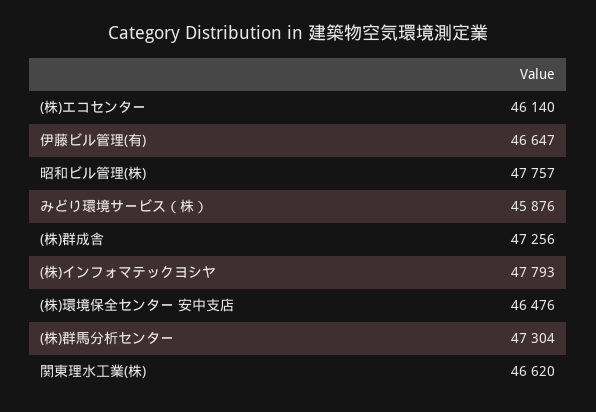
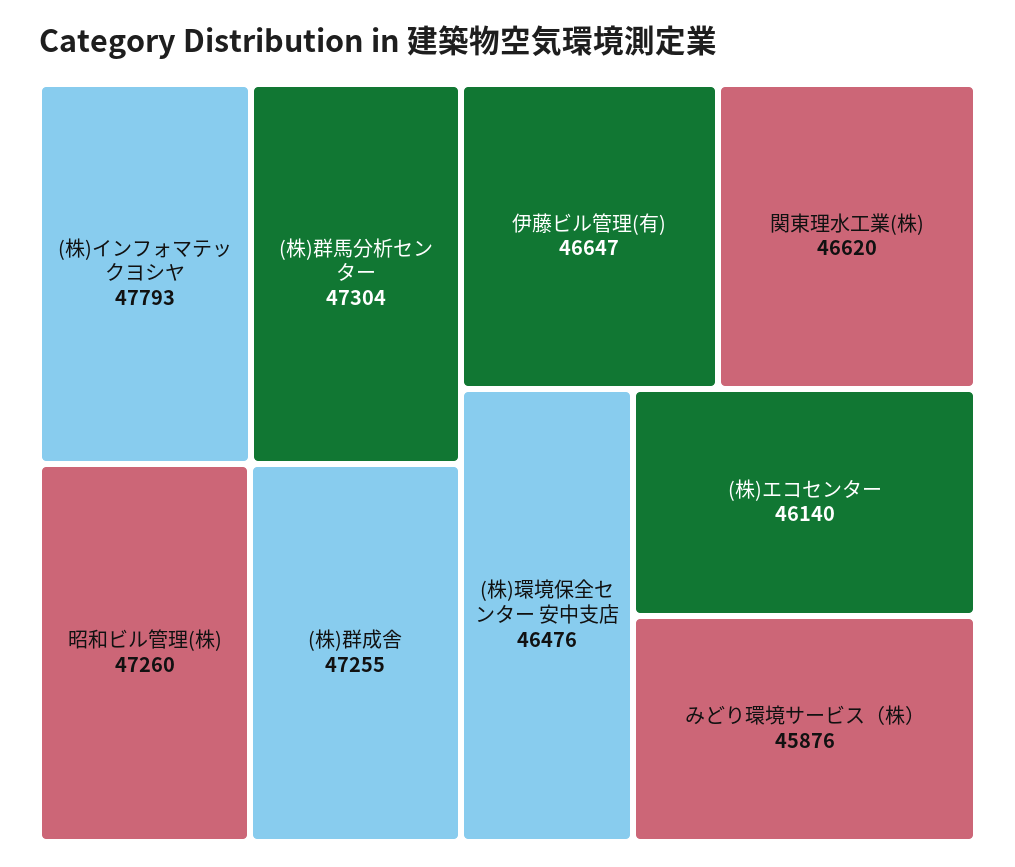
  {
    "(株)エコセンター": 46140,
    "伊藤ビル管理(有)": 46647,
-   "昭和ビル管理(株)": 47757,
+   "昭和ビル管理(株)": 47260,
    "みどり環境サービス（株）": 45876,
-   "(株)群成舎": 47256,
+   "(株)群成舎": 47255,
    "(株)インフォマテックヨシヤ": 47793,
    "(株)環境保全センター 安中支店": 46476,
    "(株)群馬分析センター": 47304,
    "関東理水工業(株)": 46620
  }

